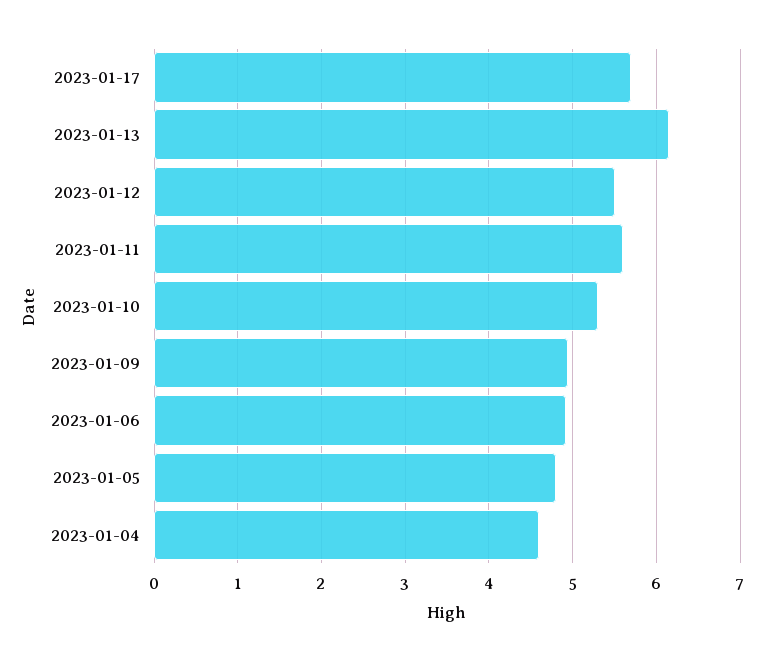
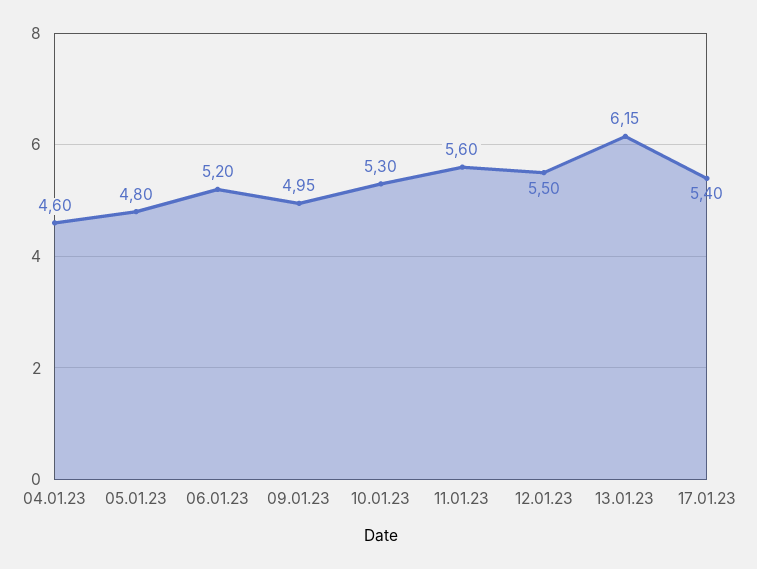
  {
-   "2023-01-17": 5.7,
+   "2023-01-17": 5.4,
    "2023-01-13": 6.15,
    "2023-01-12": 5.5,
    "2023-01-11": 5.6,
    "2023-01-10": 5.3,
    "2023-01-09": 4.95,
-   "2023-01-06": 4.9,
+   "2023-01-06": 5.2,
    "2023-01-05": 4.8,
    "2023-01-04": 4.6
  }

